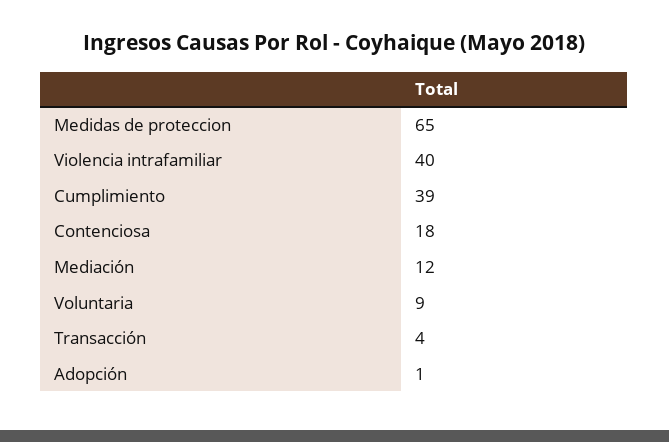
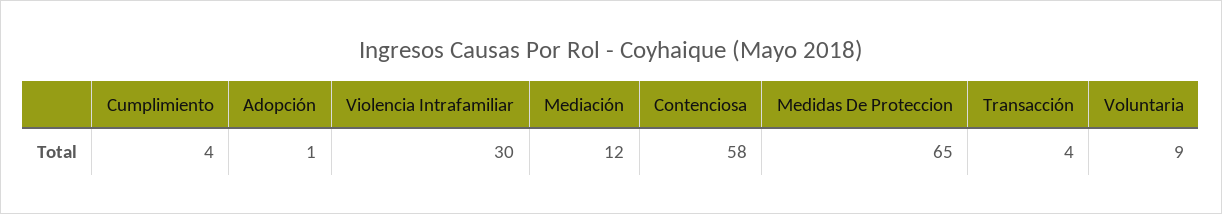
  {
    "Medidas de proteccion": 65,
-   "Violencia intrafamiliar": 40,
+   "Violencia intrafamiliar": 30,
-   "Cumplimiento": 39,
+   "Cumplimiento": 4,
-   "Contenciosa": 18,
+   "Contenciosa": 58,
    "Mediación": 12,
    "Voluntaria": 9,
    "Transacción": 4,
    "Adopción": 1
  }

